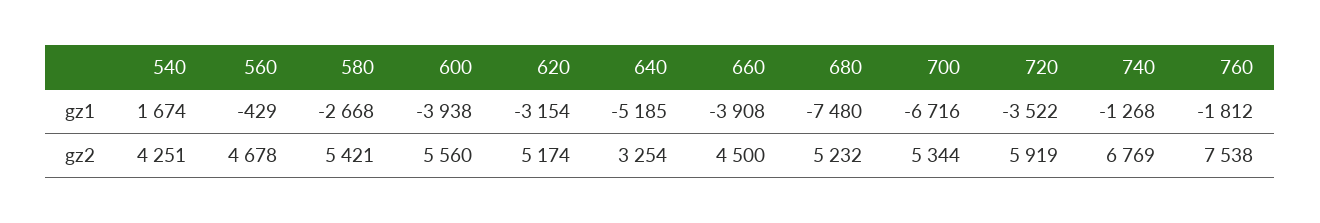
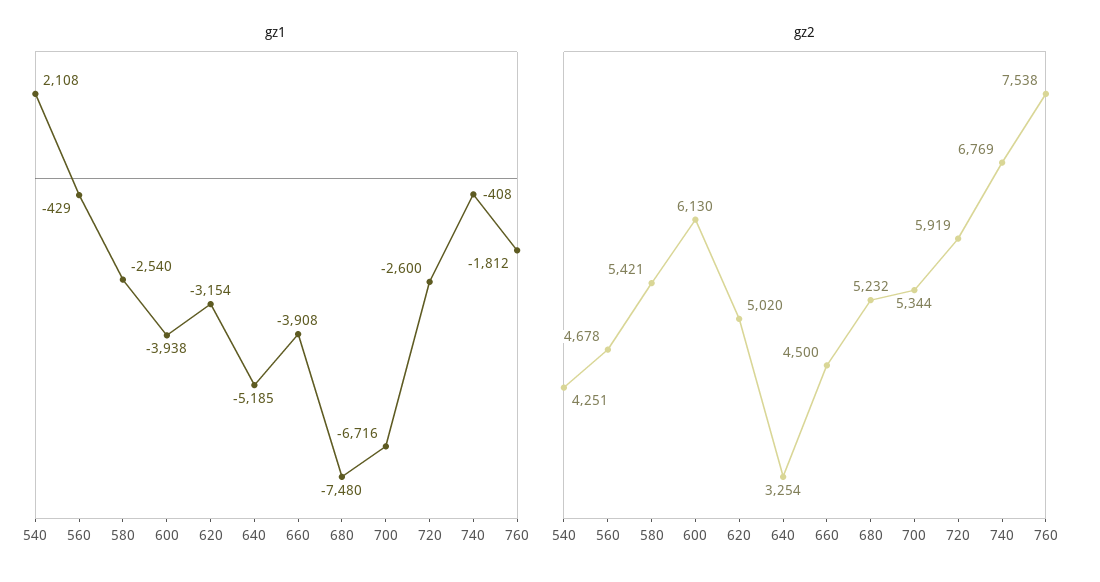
  {
    "gz1": {
-     "540": 1674,
+     "540": 2108,
      "560": -429,
-     "580": -2668,
+     "580": -2540,
      "600": -3938,
      "620": -3154,
      "640": -5185,
      "660": -3908,
      "680": -7480,
      "700": -6716,
-     "720": -3522,
+     "720": -2600,
-     "740": -1268,
+     "740": -408,
      "760": -1812
    },
    "gz2": {
      "540": 4251,
      "560": 4678,
      "580": 5421,
-     "600": 5560,
+     "600": 6130,
-     "620": 5174,
+     "620": 5020,
      "640": 3254,
      "660": 4500,
      "680": 5232,
      "700": 5344,
      "720": 5919,
      "740": 6769,
      "760": 7538
    }
  }

